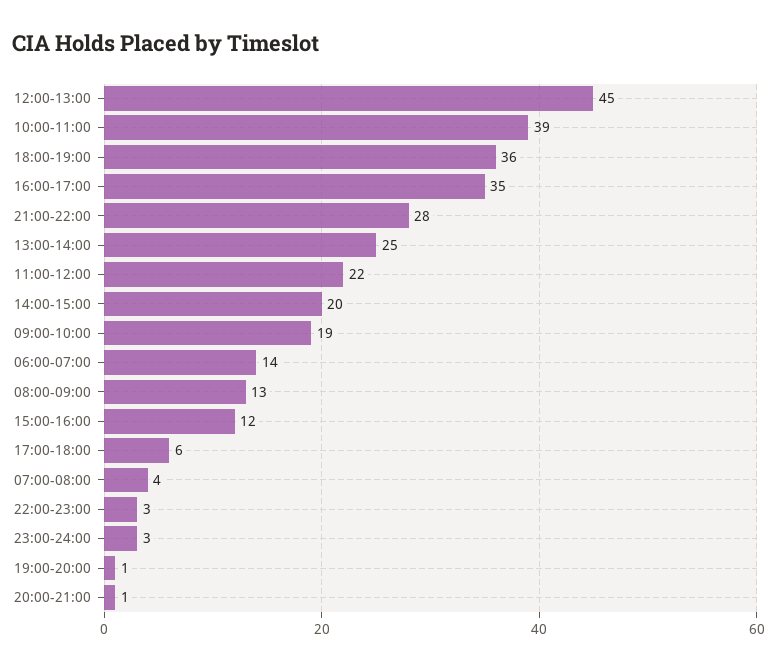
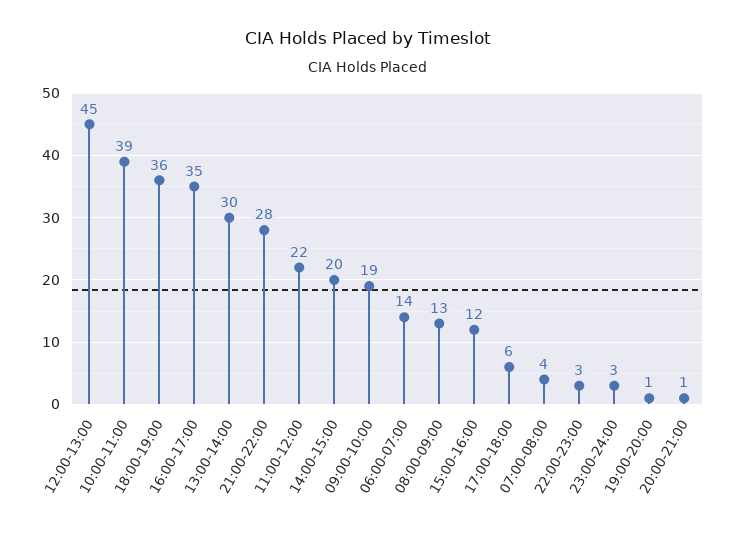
  {
    "12:00-13:00": 45,
    "10:00-11:00": 39,
    "18:00-19:00": 36,
    "16:00-17:00": 35,
    "21:00-22:00": 28,
-   "13:00-14:00": 25,
+   "13:00-14:00": 30,
    "11:00-12:00": 22,
    "14:00-15:00": 20,
    "09:00-10:00": 19,
    "06:00-07:00": 14,
    "08:00-09:00": 13,
    "15:00-16:00": 12,
    "17:00-18:00": 6,
    "07:00-08:00": 4,
    "22:00-23:00": 3,
    "23:00-24:00": 3,
    "19:00-20:00": 1,
    "20:00-21:00": 1
  }

